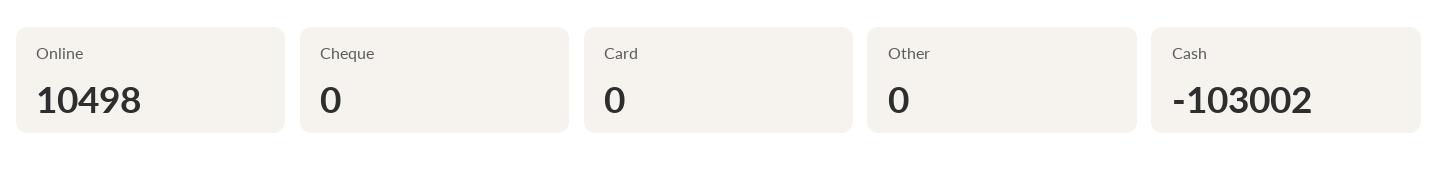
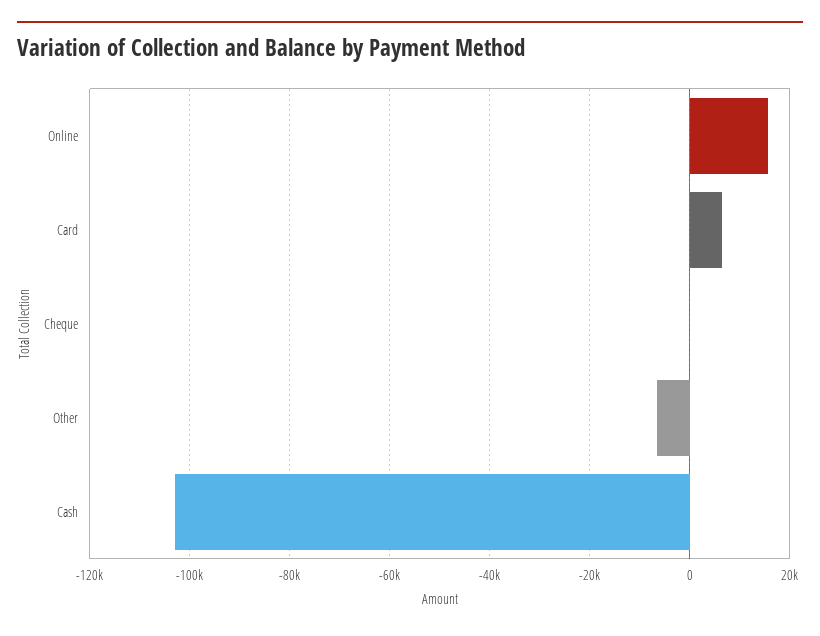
  {
-   "Online": 10498,
+   "Online": 16000,
    "Cheque": 0,
-   "Card": 0,
+   "Card": 6000,
-   "Other": 0,
+   "Other": -6000,
    "Cash": -103002
  }

